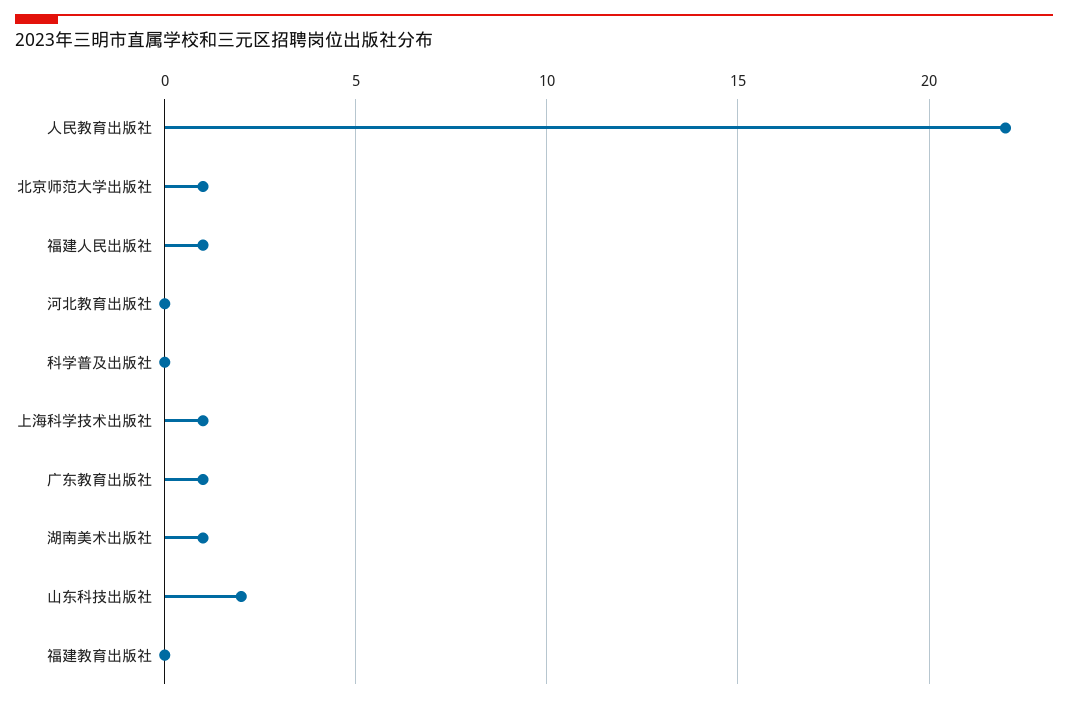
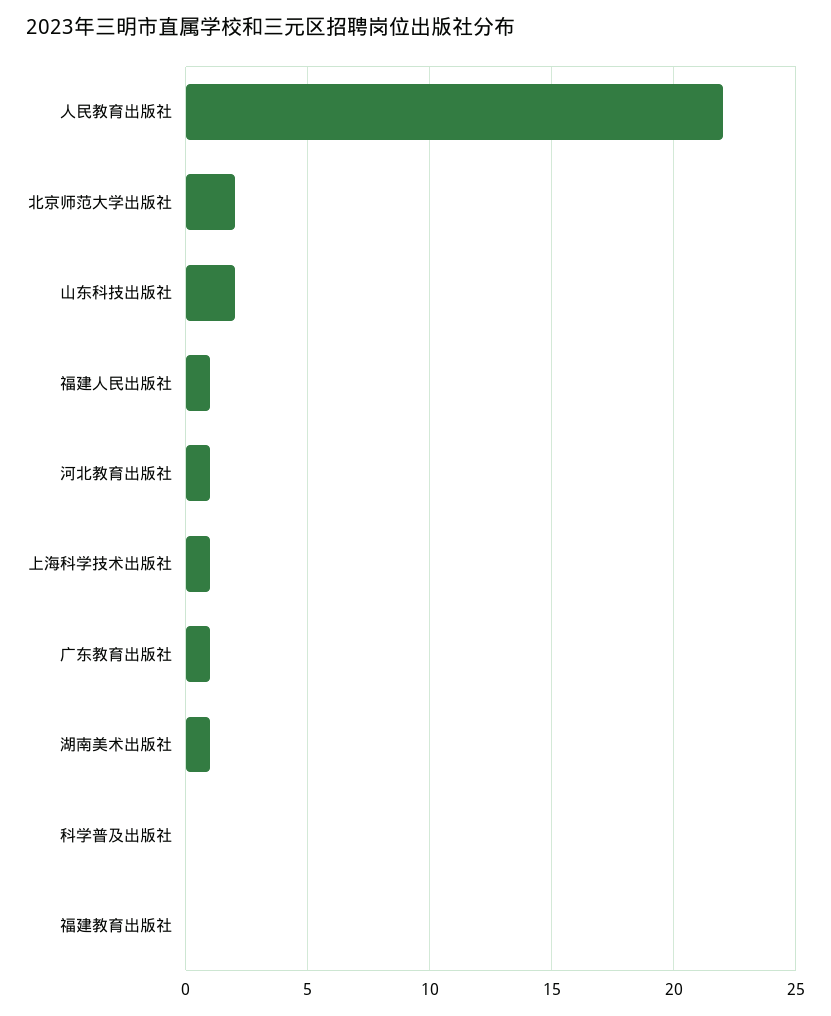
  {
    "人民教育出版社": 22,
-   "北京师范大学出版社": 1,
+   "北京师范大学出版社": 2,
    "福建人民出版社": 1,
-   "河北教育出版社": 0,
+   "河北教育出版社": 1,
    "科学普及出版社": 0,
    "上海科学技术出版社": 1,
    "广东教育出版社": 1,
    "湖南美术出版社": 1,
    "山东科技出版社": 2,
    "福建教育出版社": 0
  }

